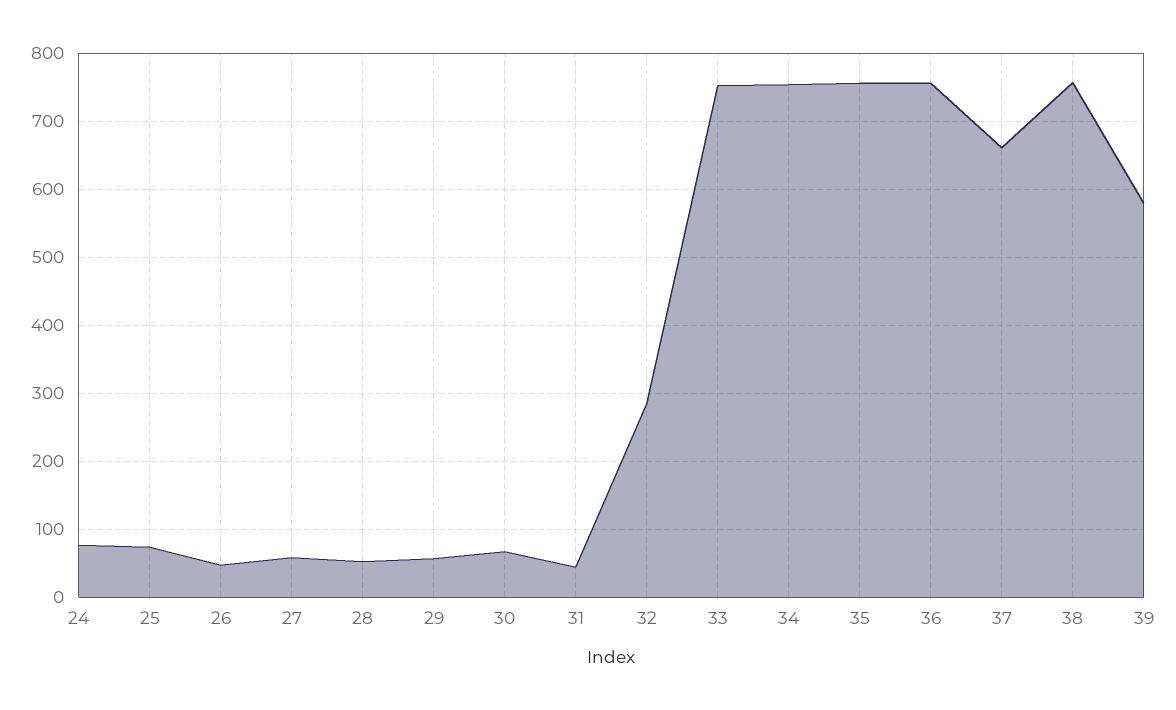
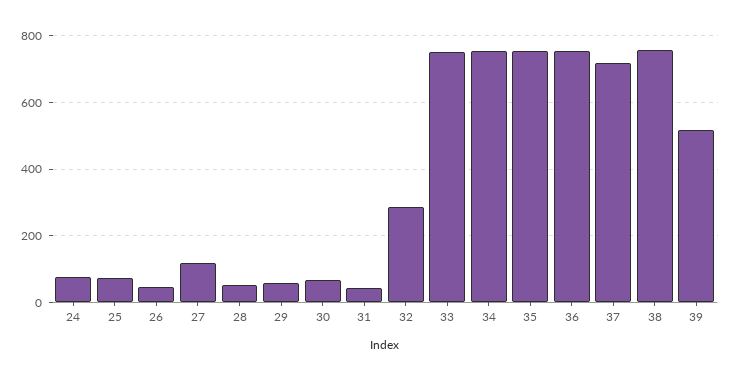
  {
    "24": 80,
    "25": 70,
    "26": 50,
-   "27": 60,
+   "27": 120,
    "28": 50,
    "29": 60,
    "30": 70,
    "31": 40,
    "32": 280,
    "33": 750,
    "34": 750,
    "35": 760,
    "36": 760,
-   "37": 660,
+   "37": 720,
    "38": 760,
-   "39": 580
+   "39": 520
  }

